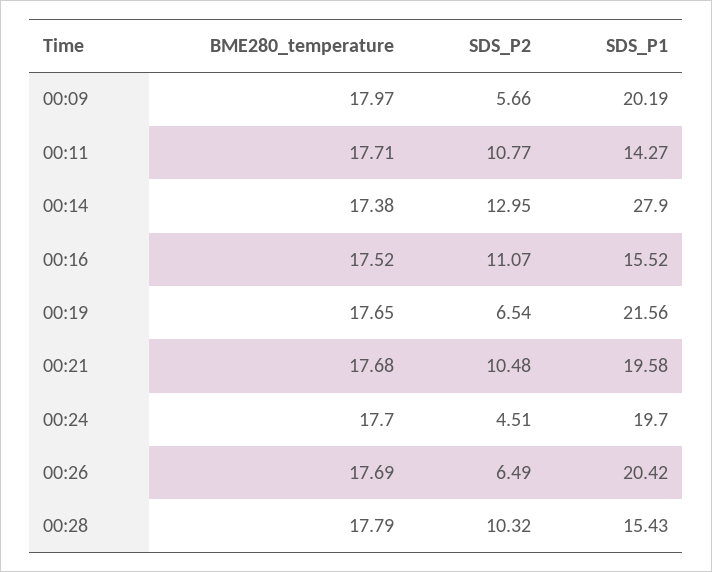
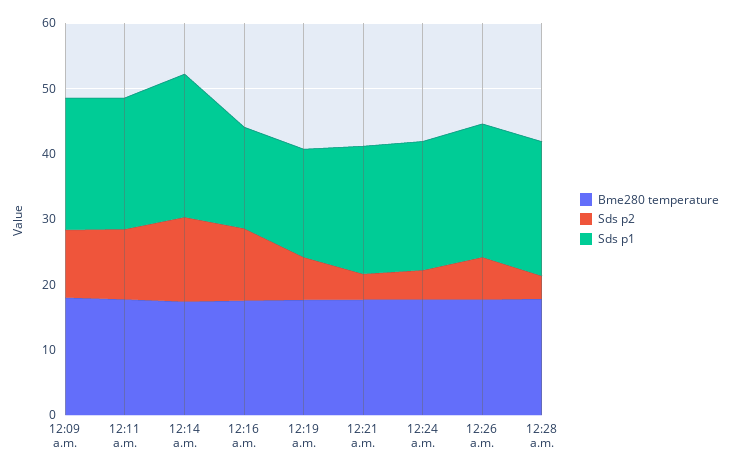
  {
    "BME280_temperature": {
      "00:09": 17.97,
      "00:11": 17.71,
      "00:14": 17.38,
      "00:16": 17.52,
      "00:19": 17.65,
      "00:21": 17.68,
      "00:24": 17.7,
      "00:26": 17.69,
      "00:28": 17.79
    },
    "SDS_P2": {
-     "00:09": 5.66,
+     "00:09": 10,
      "00:11": 10.77,
      "00:14": 12.95,
      "00:16": 11.07,
      "00:19": 6.54,
-     "00:21": 10.48,
+     "00:21": 4,
      "00:24": 4.51,
      "00:26": 6.49,
-     "00:28": 10.32
+     "00:28": 4
    },
    "SDS_P1": {
      "00:09": 20.19,
-     "00:11": 14.27,
+     "00:11": 20,
-     "00:14": 27.9,
+     "00:14": 22,
      "00:16": 15.52,
-     "00:19": 21.56,
+     "00:19": 16,
      "00:21": 19.58,
      "00:24": 19.7,
      "00:26": 20.42,
-     "00:28": 15.43
+     "00:28": 20
    }
  }

